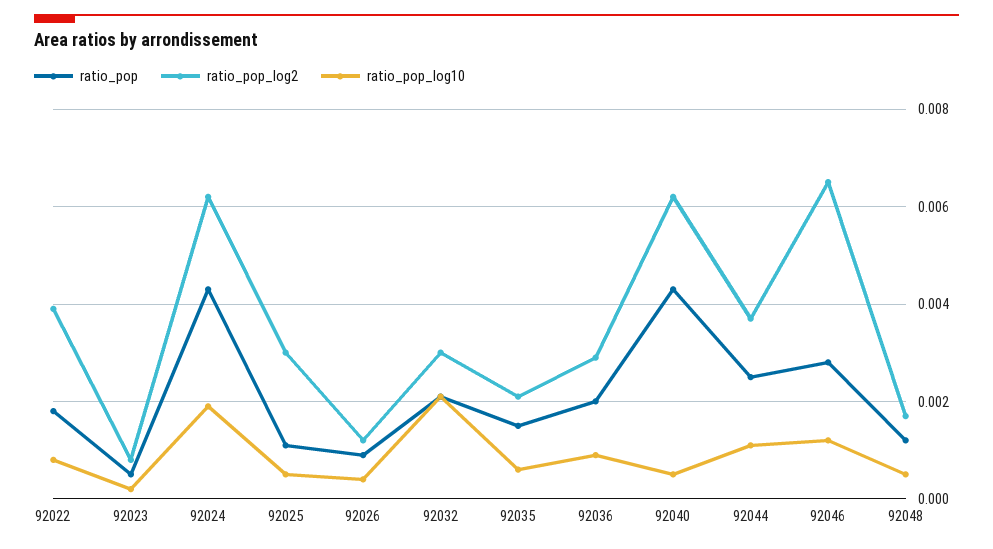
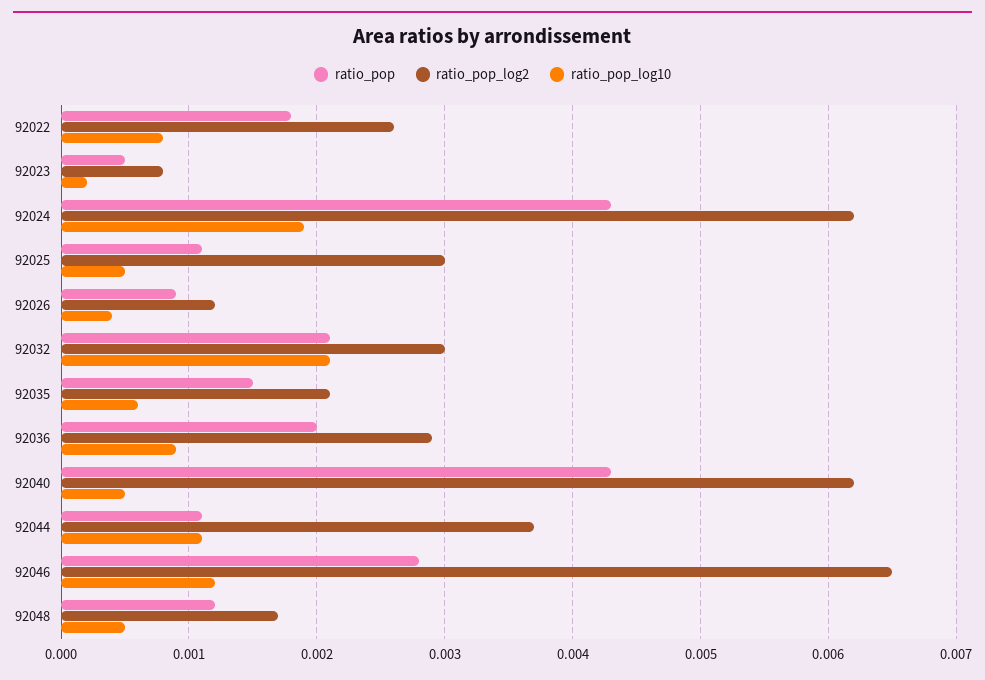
  {
    "ratio_pop": {
      "92022": 0.0018,
      "92023": 0.0005,
      "92024": 0.0043,
      "92025": 0.0011,
      "92026": 0.0009,
      "92032": 0.0021,
      "92035": 0.0015,
      "92036": 0.002,
      "92040": 0.0043,
-     "92044": 0.0025,
+     "92044": 0.0011,
      "92046": 0.0028,
      "92048": 0.0012
    },
    "ratio_pop_log2": {
-     "92022": 0.004,
+     "92022": 0.0026,
      "92023": 0.0008,
      "92024": 0.0062,
      "92025": 0.003,
      "92026": 0.0012,
      "92032": 0.003,
      "92035": 0.0021,
      "92036": 0.0029,
      "92040": 0.0062,
      "92044": 0.0037,
      "92046": 0.0065,
      "92048": 0.0017
    },
    "ratio_pop_log10": {
      "92022": 0.0008,
      "92023": 0.0002,
      "92024": 0.0019,
      "92025": 0.0005,
      "92026": 0.0004,
      "92032": 0.0021,
      "92035": 0.0006,
      "92036": 0.0009,
      "92040": 0.0005,
      "92044": 0.0011,
      "92046": 0.0012,
      "92048": 0.0005
    }
  }

